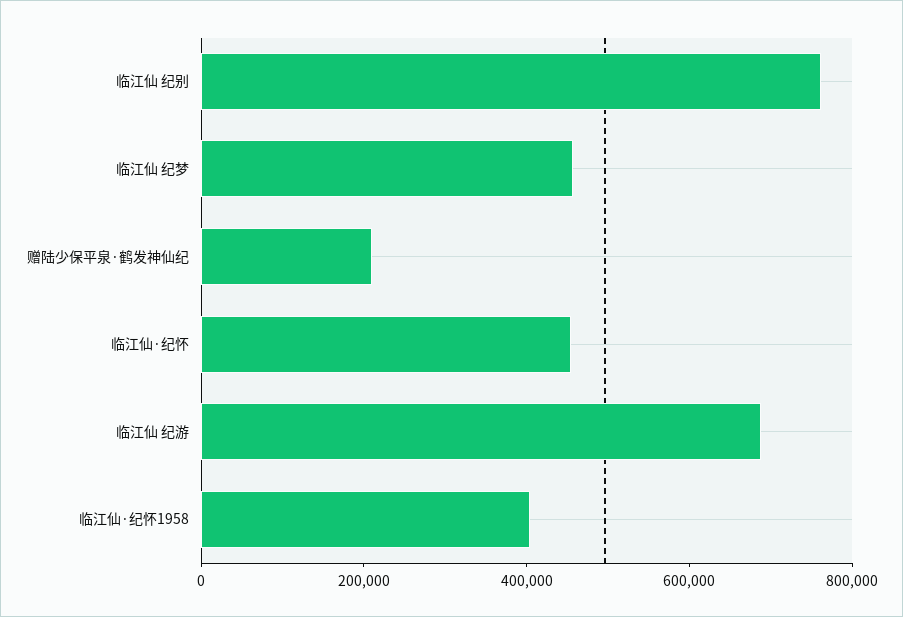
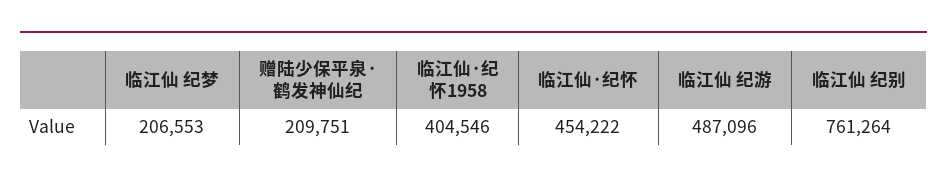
  {
    "临江仙 纪别": 761264,
-   "临江仙 纪梦": 450000,
+   "临江仙 纪梦": 206553,
    "赠陆少保平泉·鹤发神仙纪": 209751,
    "临江仙·纪怀": 454222,
-   "临江仙 纪游": 700000,
+   "临江仙 纪游": 487096,
    "临江仙·纪怀1958": 404546
  }

